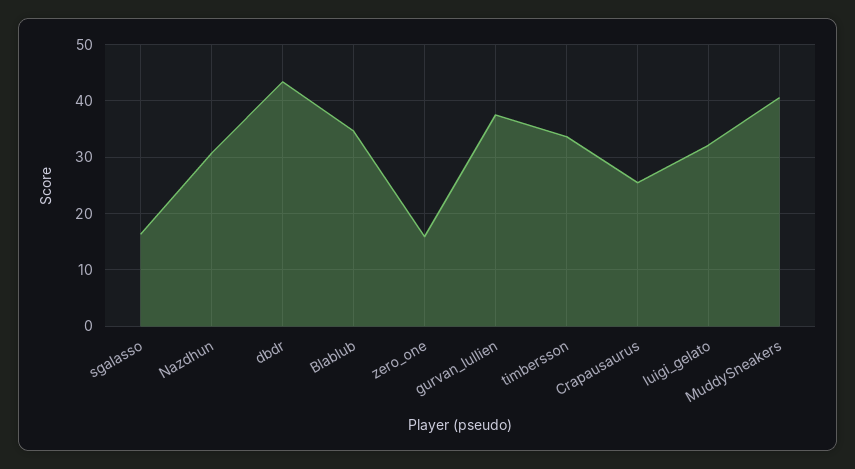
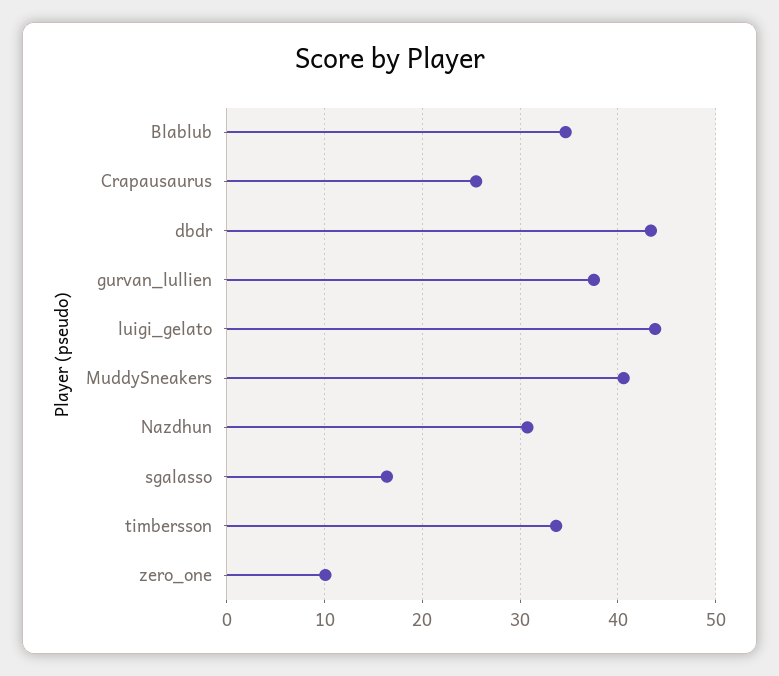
  {
    "sgalasso": 16,
    "Nazdhun": 31,
    "dbdr": 43,
    "Blablub": 35,
-   "zero_one": 16,
+   "zero_one": 10,
    "gurvan_lullien": 38,
    "timbersson": 34,
    "Crapausaurus": 26,
-   "luigi_gelato": 32,
+   "luigi_gelato": 44,
    "MuddySneakers": 41
  }

